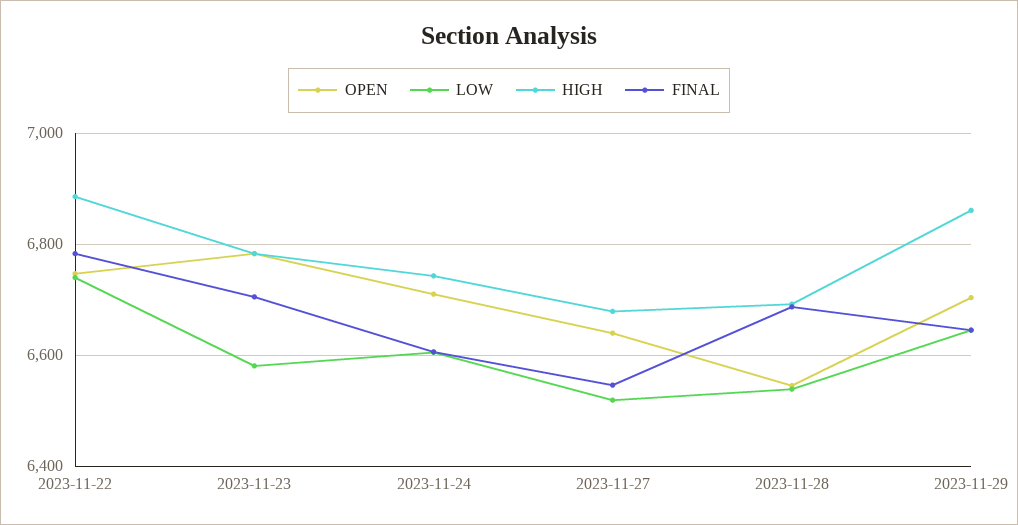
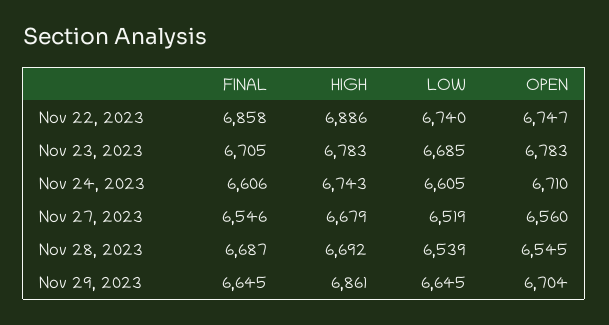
  {
    "OPEN": {
      "2023-11-22": 6747,
      "2023-11-23": 6783,
      "2023-11-24": 6710,
-     "2023-11-27": 6640,
+     "2023-11-27": 6560,
      "2023-11-28": 6545,
      "2023-11-29": 6704
    },
    "LOW": {
      "2023-11-22": 6740,
-     "2023-11-23": 6580,
+     "2023-11-23": 6685,
      "2023-11-24": 6605,
      "2023-11-27": 6519,
      "2023-11-28": 6539,
      "2023-11-29": 6645
    },
    "HIGH": {
      "2023-11-22": 6886,
      "2023-11-23": 6783,
      "2023-11-24": 6743,
      "2023-11-27": 6679,
      "2023-11-28": 6692,
      "2023-11-29": 6861
    },
    "FINAL": {
-     "2023-11-22": 6780,
+     "2023-11-22": 6858,
      "2023-11-23": 6705,
      "2023-11-24": 6606,
      "2023-11-27": 6546,
      "2023-11-28": 6687,
      "2023-11-29": 6645
    }
  }

